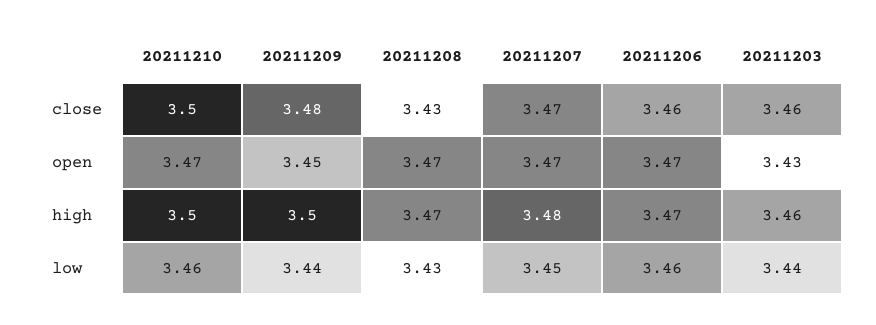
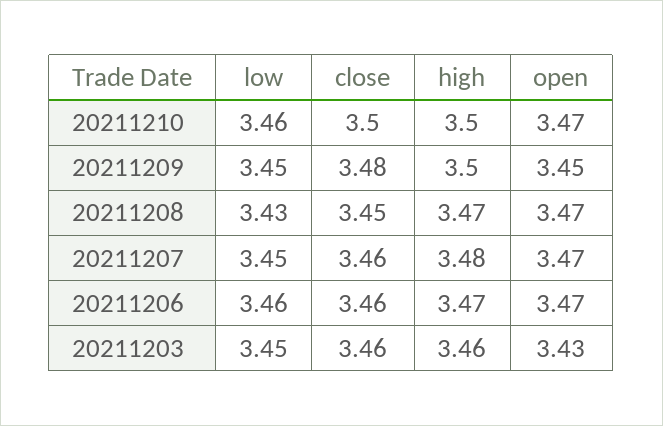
  {
    "20211210": {
      "close": 3.5,
      "open": 3.47,
      "high": 3.5,
      "low": 3.46
    },
    "20211209": {
      "close": 3.48,
      "open": 3.45,
      "high": 3.5,
-     "low": 3.44
+     "low": 3.45
    },
    "20211208": {
-     "close": 3.43,
+     "close": 3.45,
      "open": 3.47,
      "high": 3.47,
      "low": 3.43
    },
    "20211207": {
-     "close": 3.47,
+     "close": 3.46,
      "open": 3.47,
      "high": 3.48,
      "low": 3.45
    },
    "20211206": {
      "close": 3.46,
      "open": 3.47,
      "high": 3.47,
      "low": 3.46
    },
    "20211203": {
      "close": 3.46,
      "open": 3.43,
      "high": 3.46,
-     "low": 3.44
+     "low": 3.45
    }
  }

